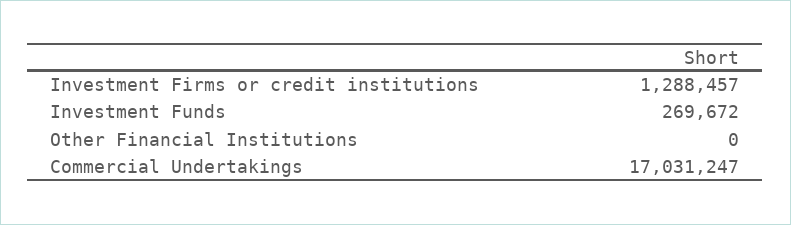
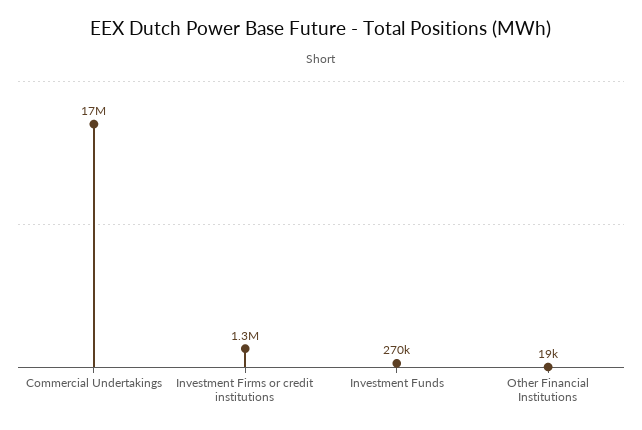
  {
    "Investment Firms or credit institutions": 1288457,
    "Investment Funds": 269672,
-   "Other Financial Institutions": 0,
+   "Other Financial Institutions": 19000,
    "Commercial Undertakings": 17031247
  }

